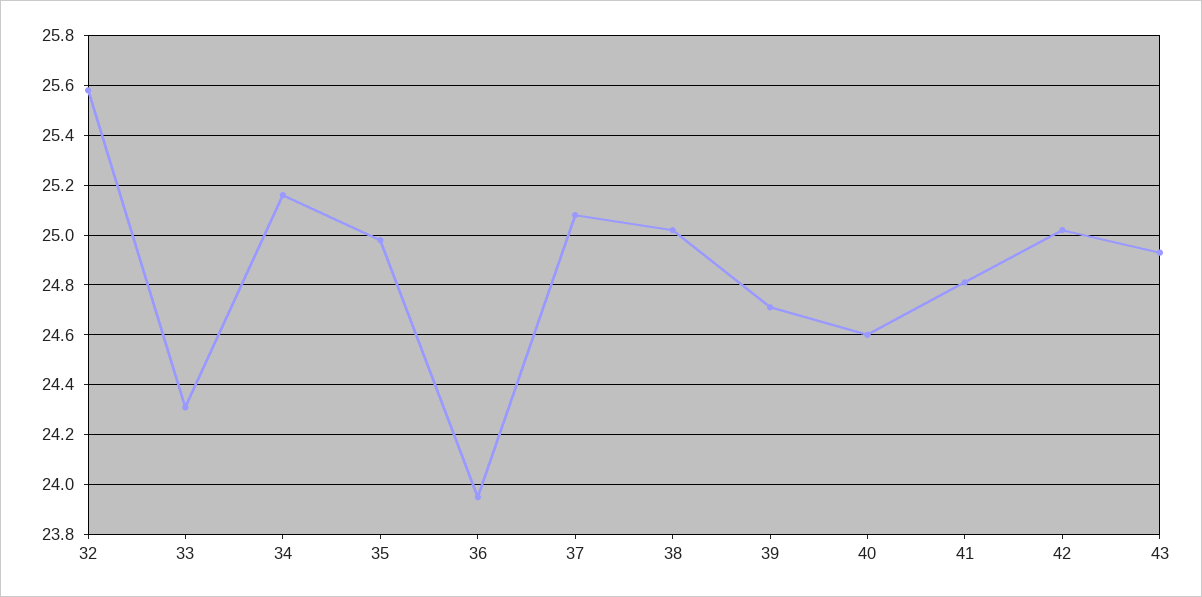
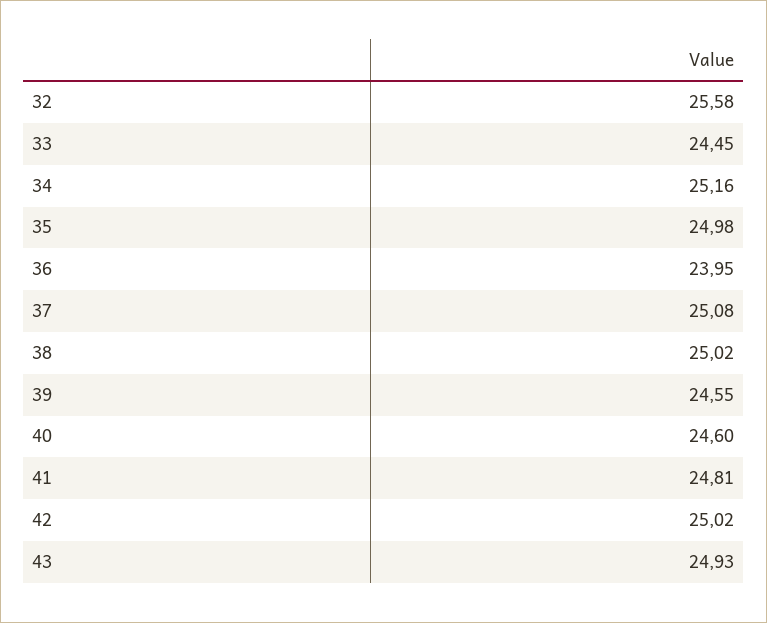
  {
    "32": 25.58,
-   "33": 24.3,
+   "33": 24.45,
    "34": 25.16,
    "35": 24.98,
    "36": 23.95,
    "37": 25.08,
    "38": 25.02,
-   "39": 24.7,
+   "39": 24.55,
    "40": 24.6,
    "41": 24.81,
    "42": 25.02,
    "43": 24.93
  }

